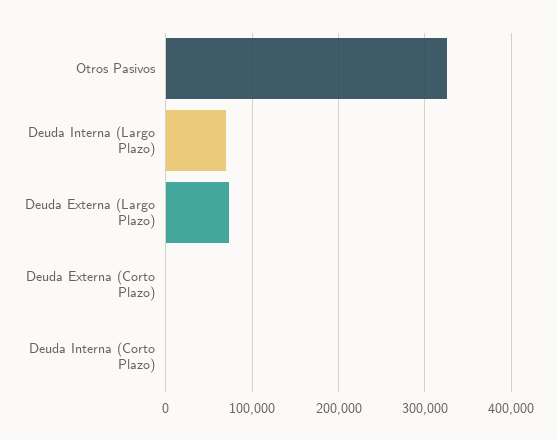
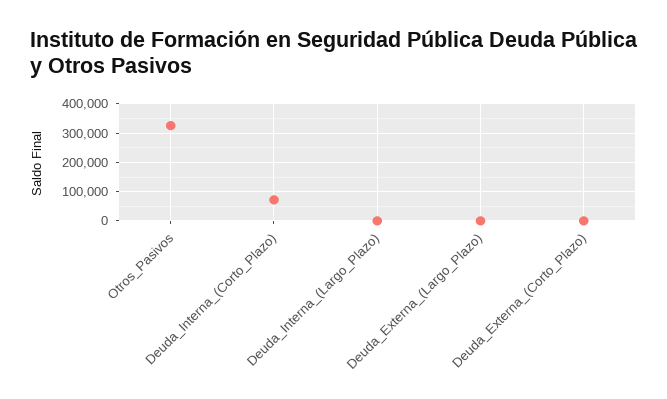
  {
    "Otros Pasivos": 330000,
-   "Deuda Interna (Largo Plazo)": 70000,
+   "Deuda Interna (Largo Plazo)": 0,
-   "Deuda Externa (Largo Plazo)": 70000,
+   "Deuda Externa (Largo Plazo)": 0,
    "Deuda Externa (Corto Plazo)": 0,
-   "Deuda Interna (Corto Plazo)": 0
+   "Deuda Interna (Corto Plazo)": 75000
  }

